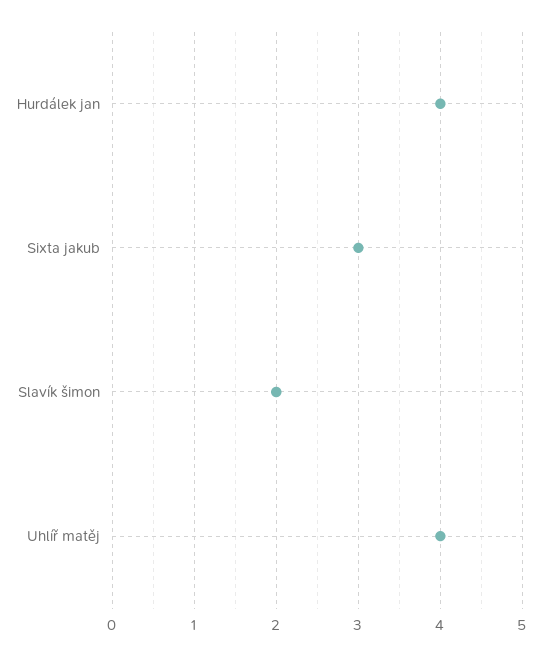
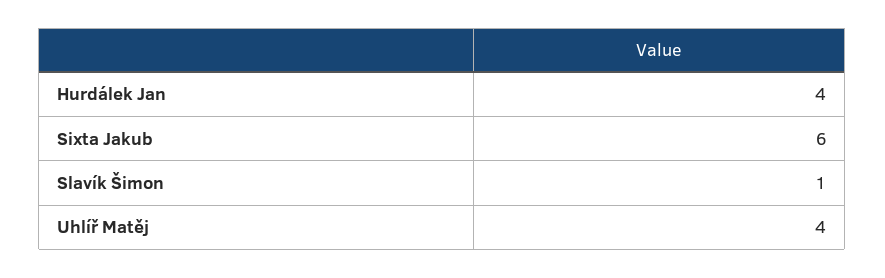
  {
    "Hurdálek jan": 4,
-   "Sixta jakub": 3,
+   "Sixta jakub": 6,
-   "Slavík šimon": 2,
+   "Slavík šimon": 1,
    "Uhlíř matěj": 4
  }

